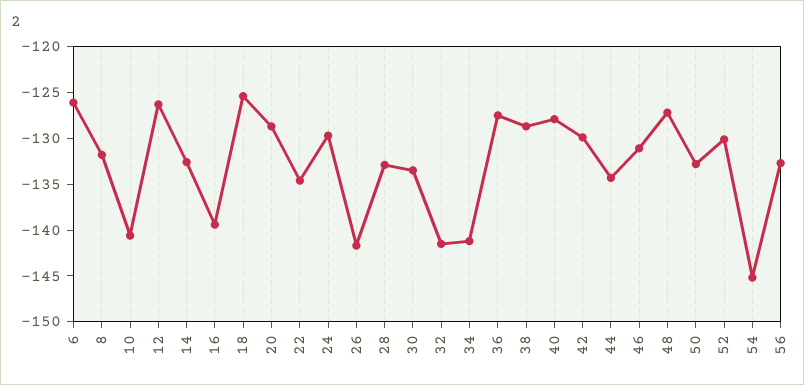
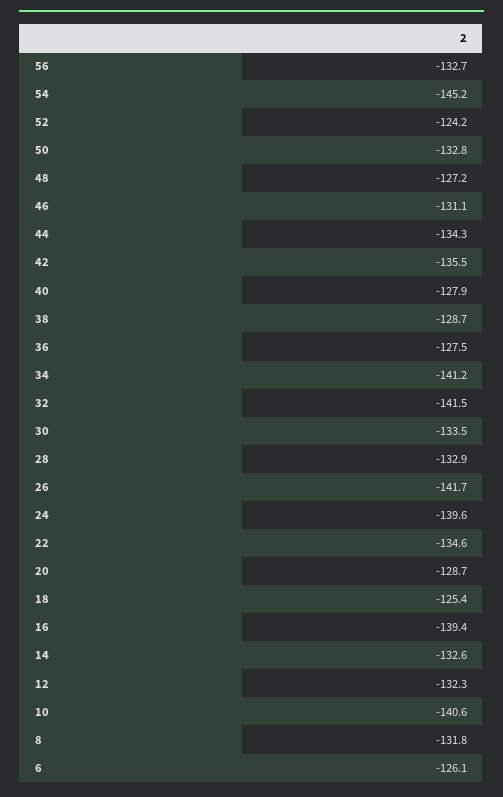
  {
    "6": -126.1,
    "8": -131.8,
    "10": -140.6,
-   "12": -126,
+   "12": -132.3,
    "14": -132.6,
    "16": -139.4,
    "18": -125.4,
    "20": -128.7,
    "22": -134.6,
-   "24": -130,
+   "24": -139.6,
    "26": -141.7,
    "28": -132.9,
    "30": -133.5,
    "32": -141.5,
    "34": -141.2,
    "36": -127.5,
    "38": -128.7,
    "40": -127.9,
-   "42": -130,
+   "42": -135.5,
    "44": -134.3,
    "46": -131.1,
    "48": -127.2,
    "50": -132.8,
-   "52": -130,
+   "52": -124.2,
    "54": -145.2,
    "56": -132.7
  }

